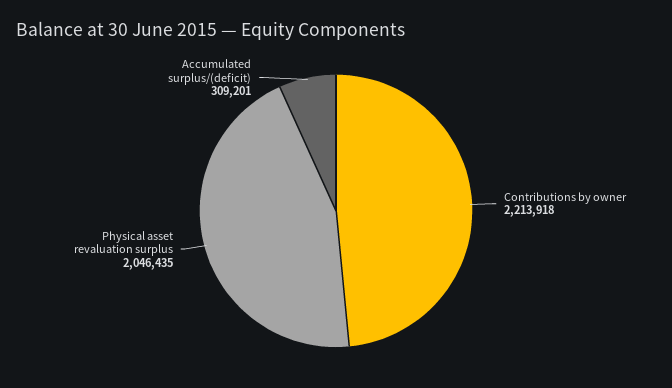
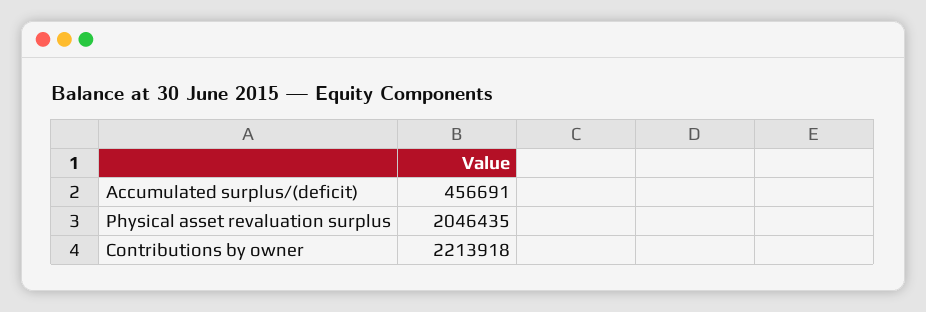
  {
    "Contributions by owner": 2213918,
    "Physical asset revaluation surplus": 2046435,
-   "Accumulated surplus/(deficit)": 309201
+   "Accumulated surplus/(deficit)": 456691
  }

